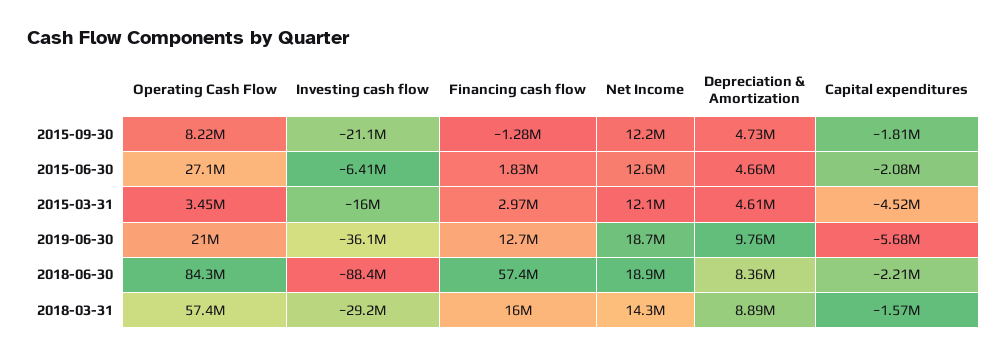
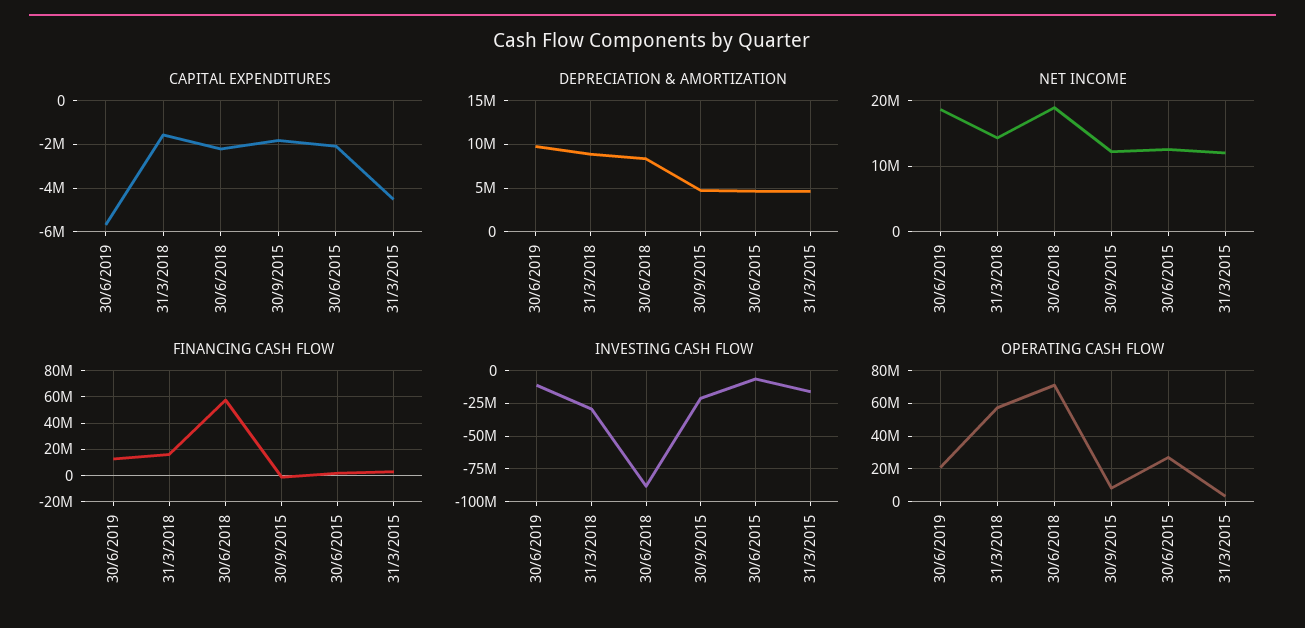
  {
    "Operating Cash Flow": {
      "2015-09-30": 8220000,
      "2015-06-30": 27100000,
      "2015-03-31": 3450000,
      "2019-06-30": 21000000,
-     "2018-06-30": 84300000,
+     "2018-06-30": 70000000,
      "2018-03-31": 57400000
    },
    "Investing cash flow": {
      "2015-09-30": -21100000,
      "2015-06-30": -6410000,
      "2015-03-31": -16000000,
-     "2019-06-30": -36100000,
+     "2019-06-30": -10000000,
      "2018-06-30": -88400000,
      "2018-03-31": -29200000
    },
    "Financing cash flow": {
      "2015-09-30": -1280000,
      "2015-06-30": 1830000,
      "2015-03-31": 2970000,
      "2019-06-30": 12700000,
      "2018-06-30": 57400000,
      "2018-03-31": 16000000
    },
    "Net Income": {
      "2015-09-30": 12200000,
      "2015-06-30": 12600000,
      "2015-03-31": 12100000,
      "2019-06-30": 18700000,
      "2018-06-30": 18900000,
      "2018-03-31": 14300000
    },
    "Depreciation & Amortization": {
      "2015-09-30": 4730000,
      "2015-06-30": 4660000,
      "2015-03-31": 4610000,
      "2019-06-30": 9760000,
      "2018-06-30": 8360000,
      "2018-03-31": 8890000
    },
    "Capital expenditures": {
      "2015-09-30": -1810000,
      "2015-06-30": -2080000,
      "2015-03-31": -4520000,
      "2019-06-30": -5680000,
      "2018-06-30": -2210000,
      "2018-03-31": -1570000
    }
  }

